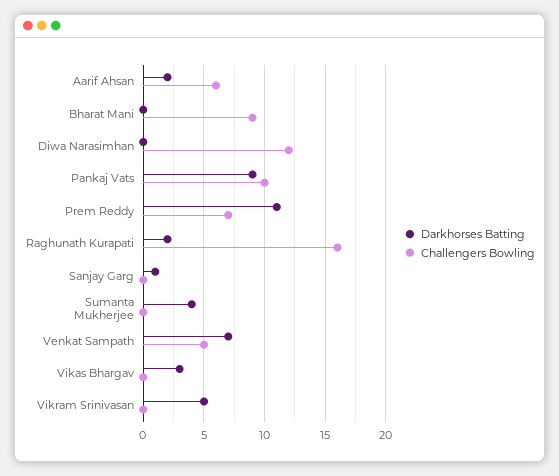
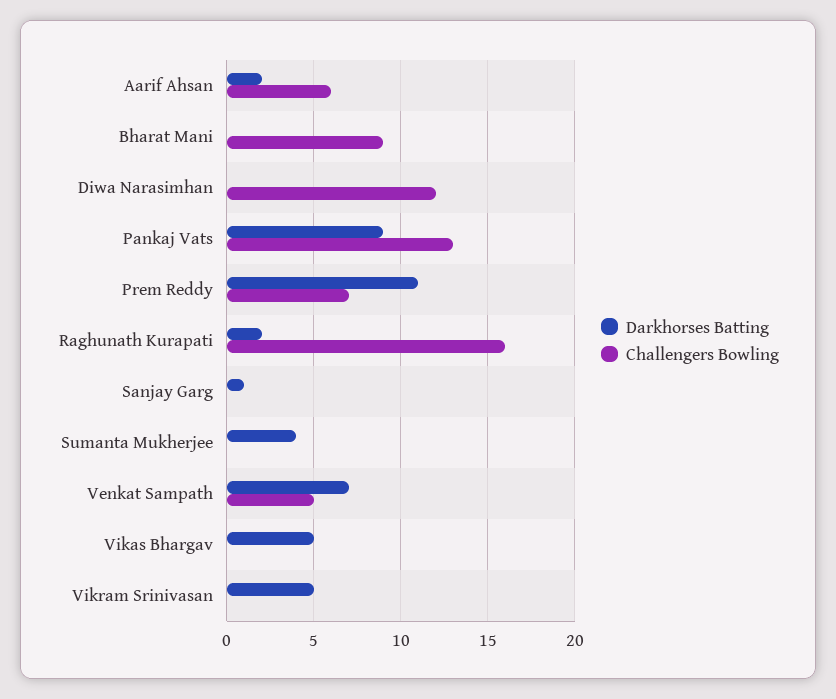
  {
    "Darkhorses Batting": {
      "Aarif Ahsan": 2,
      "Bharat Mani": 0,
      "Diwa Narasimhan": 0,
      "Pankaj Vats": 9,
      "Prem Reddy": 11,
      "Raghunath Kurapati": 2,
      "Sanjay Garg": 1,
      "Sumanta Mukherjee": 4,
      "Venkat Sampath": 7,
-     "Vikas Bhargav": 3,
+     "Vikas Bhargav": 5,
      "Vikram Srinivasan": 5
    },
    "Challengers Bowling": {
      "Aarif Ahsan": 6,
      "Bharat Mani": 9,
      "Diwa Narasimhan": 12,
-     "Pankaj Vats": 10,
+     "Pankaj Vats": 13,
      "Prem Reddy": 7,
      "Raghunath Kurapati": 16,
      "Sanjay Garg": 0,
      "Sumanta Mukherjee": 0,
      "Venkat Sampath": 5,
      "Vikas Bhargav": 0,
      "Vikram Srinivasan": 0
    }
  }

